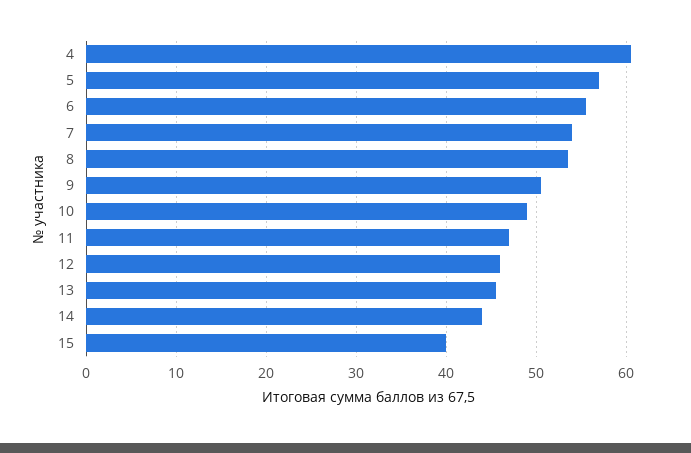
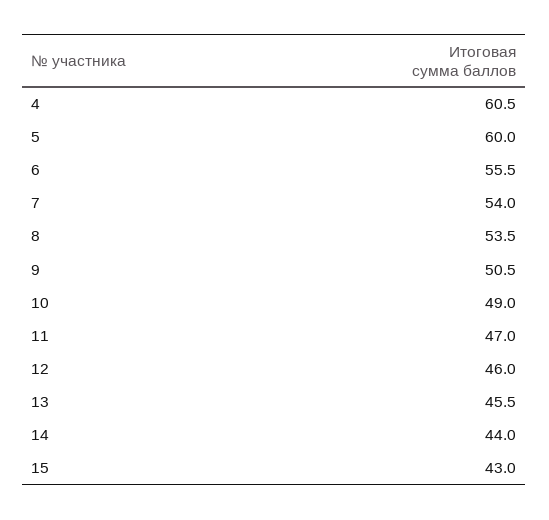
  {
    "4": 60.5,
-   "5": 57,
+   "5": 60,
    "6": 55.5,
    "7": 54,
    "8": 53.5,
    "9": 50.5,
    "10": 49,
    "11": 47,
    "12": 46,
    "13": 45.5,
    "14": 44,
-   "15": 40
+   "15": 43
  }

